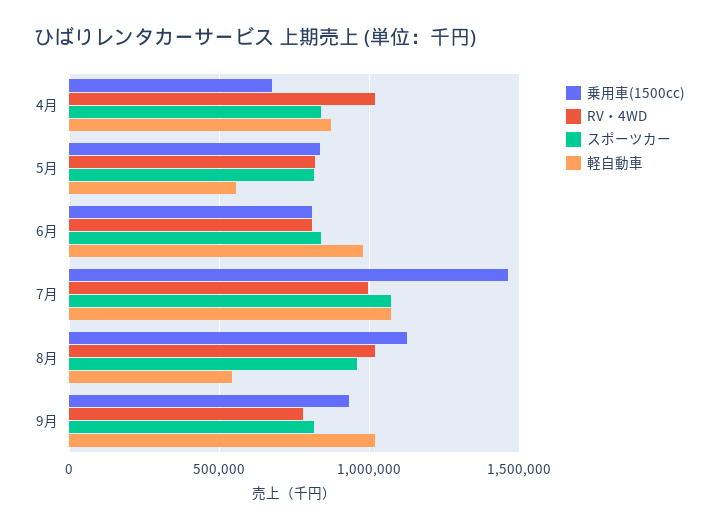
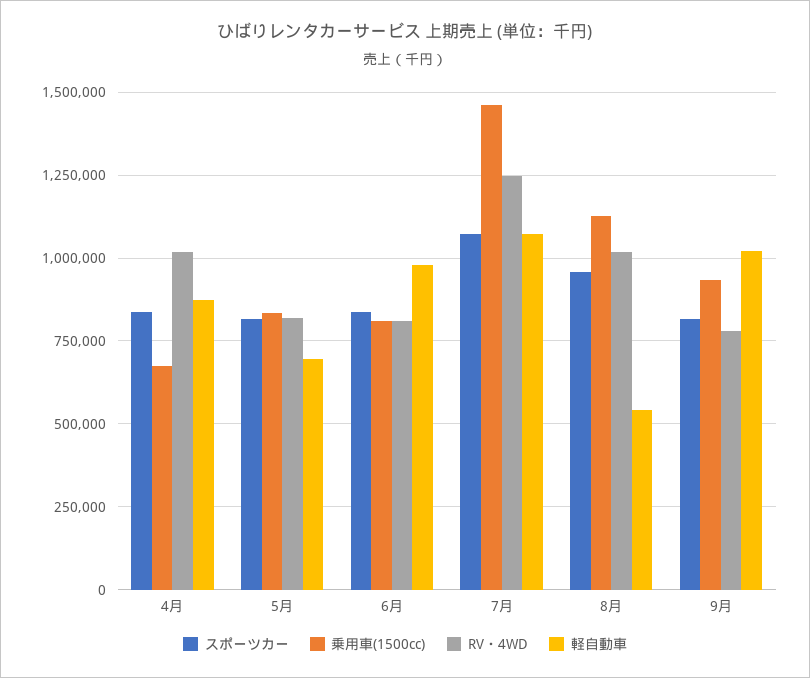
  {
    "乗用車(1500cc)": {
      "4月": 675000,
      "5月": 825000,
      "6月": 800000,
      "7月": 1475000,
      "8月": 1125000,
      "9月": 925000
    },
    "RV・4WD": {
      "4月": 1025000,
      "5月": 825000,
      "6月": 800000,
-     "7月": 1000000,
+     "7月": 1250000,
      "8月": 1025000,
      "9月": 775000
    },
    "スポーツカー": {
      "4月": 850000,
      "5月": 825000,
      "6月": 825000,
      "7月": 1075000,
      "8月": 950000,
      "9月": 825000
    },
    "軽自動車": {
      "4月": 875000,
-     "5月": 550000,
+     "5月": 700000,
      "6月": 975000,
      "7月": 1075000,
      "8月": 550000,
      "9月": 1025000
    }
  }

